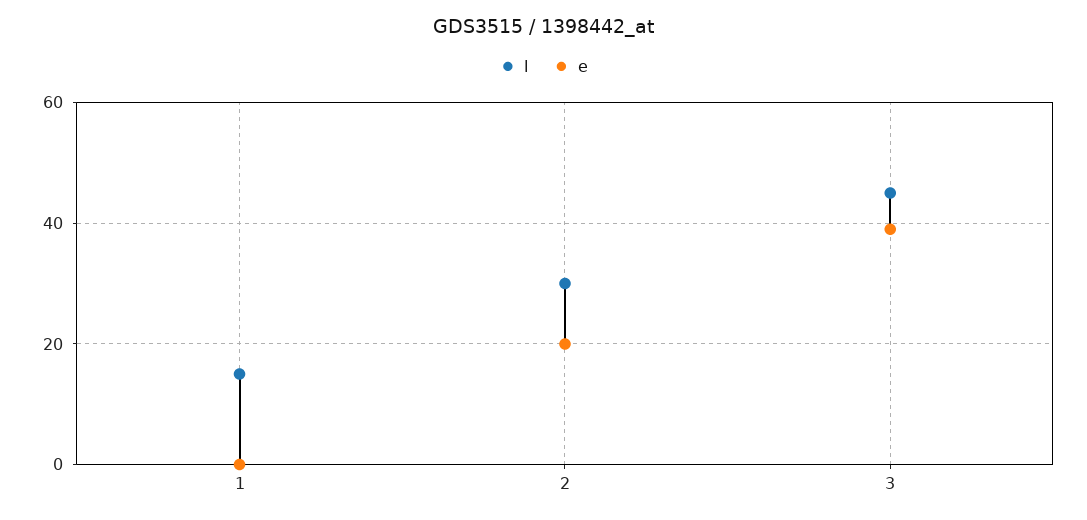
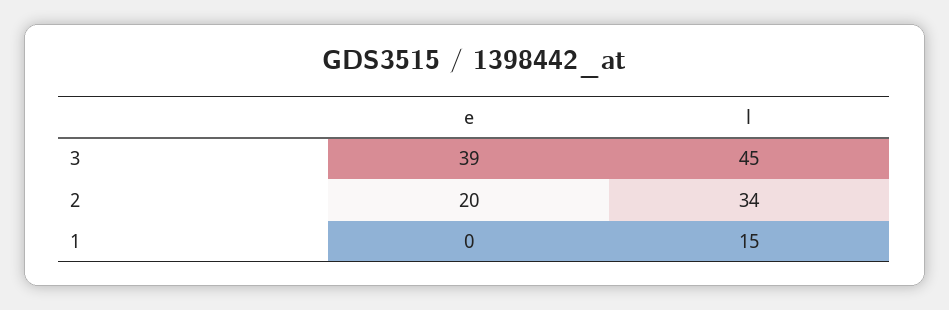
  {
    "l": {
      "1": 15,
-     "2": 30,
+     "2": 34,
      "3": 45
    },
    "e": {
      "1": 0,
      "2": 20,
      "3": 39
    }
  }

